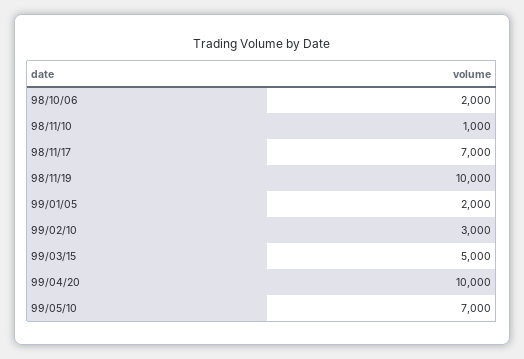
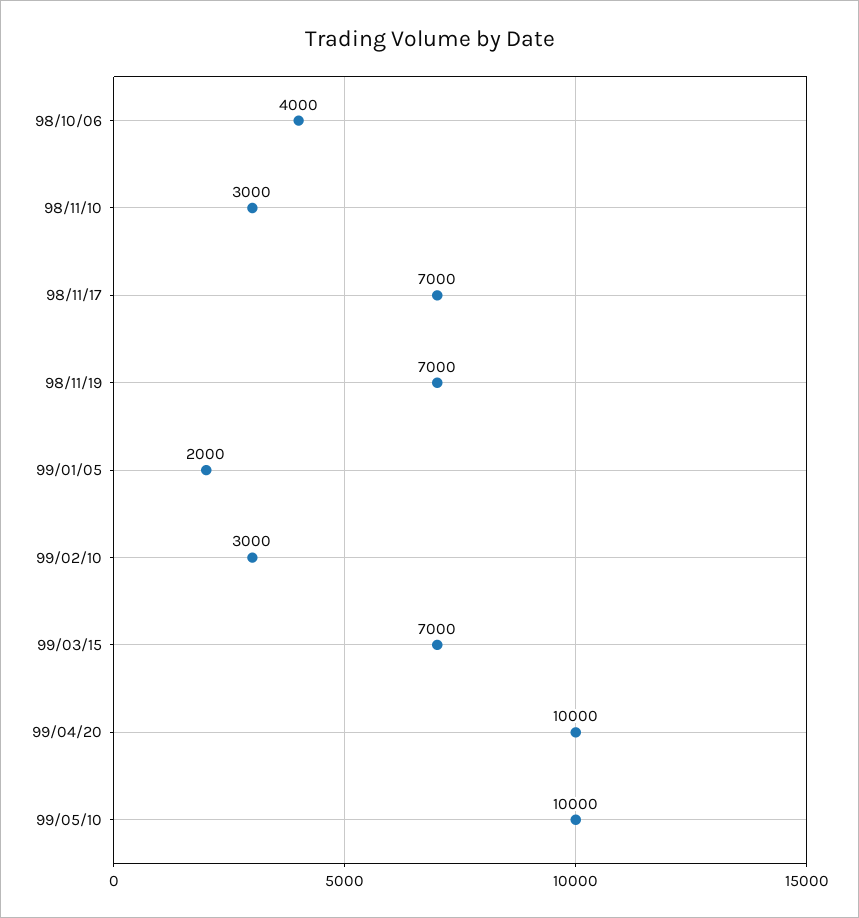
  {
-   "98/10/06": 2000,
+   "98/10/06": 4000,
-   "98/11/10": 1000,
+   "98/11/10": 3000,
    "98/11/17": 7000,
-   "98/11/19": 10000,
+   "98/11/19": 7000,
    "99/01/05": 2000,
    "99/02/10": 3000,
-   "99/03/15": 5000,
+   "99/03/15": 7000,
    "99/04/20": 10000,
-   "99/05/10": 7000
+   "99/05/10": 10000
  }

